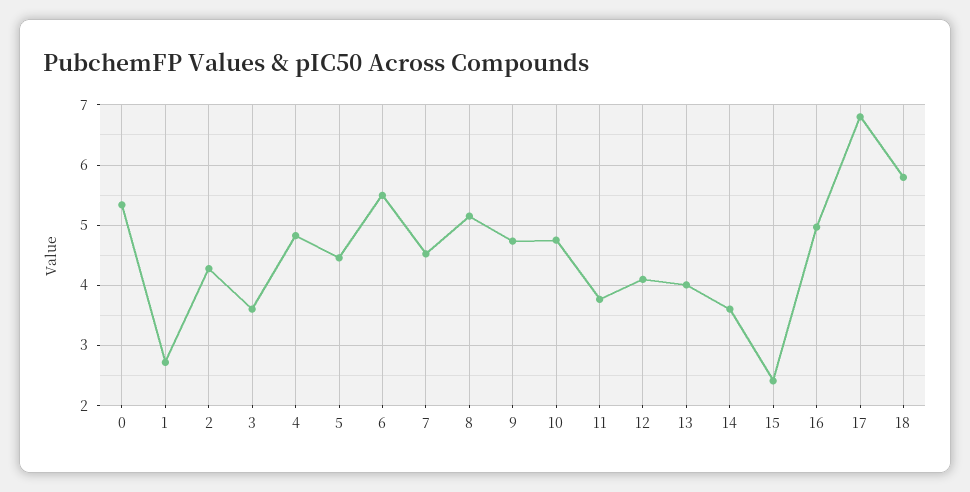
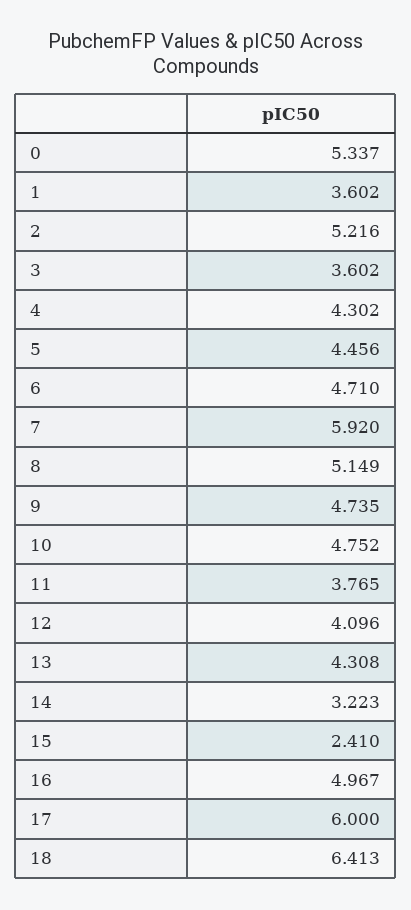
  {
    "0": 5.337,
-   "1": 2.7,
+   "1": 3.602,
-   "2": 4.3,
+   "2": 5.216,
    "3": 3.602,
-   "4": 4.8,
+   "4": 4.302,
    "5": 4.456,
-   "6": 5.5,
+   "6": 4.71,
-   "7": 4.5,
+   "7": 5.92,
    "8": 5.149,
    "9": 4.735,
    "10": 4.752,
    "11": 3.765,
    "12": 4.096,
-   "13": 4,
+   "13": 4.308,
-   "14": 3.6,
+   "14": 3.223,
    "15": 2.41,
    "16": 4.967,
-   "17": 6.8,
+   "17": 6,
-   "18": 5.8
+   "18": 6.413
  }

